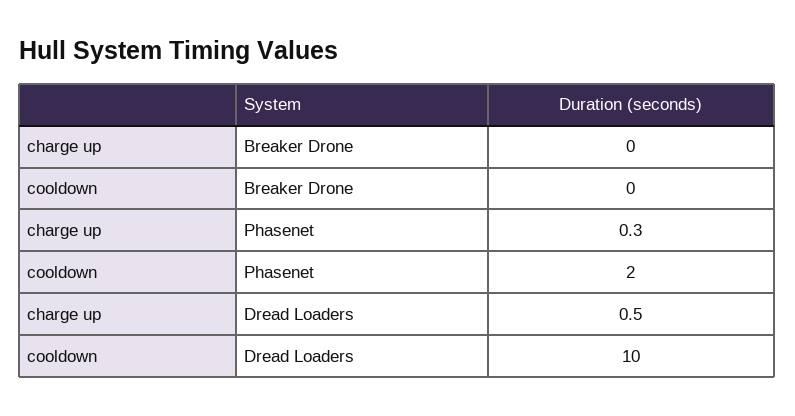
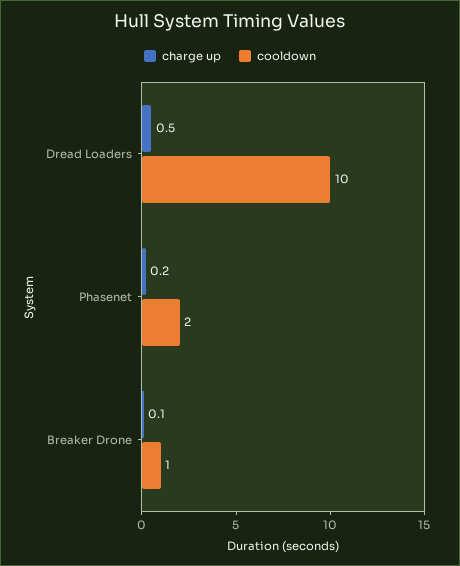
  {
    "charge up": {
-     "Breaker Drone": 0,
+     "Breaker Drone": 0.1,
-     "Phasenet": 0.3,
+     "Phasenet": 0.2,
      "Dread Loaders": 0.5
    },
    "cooldown": {
-     "Breaker Drone": 0,
+     "Breaker Drone": 1,
      "Phasenet": 2,
      "Dread Loaders": 10
    }
  }

